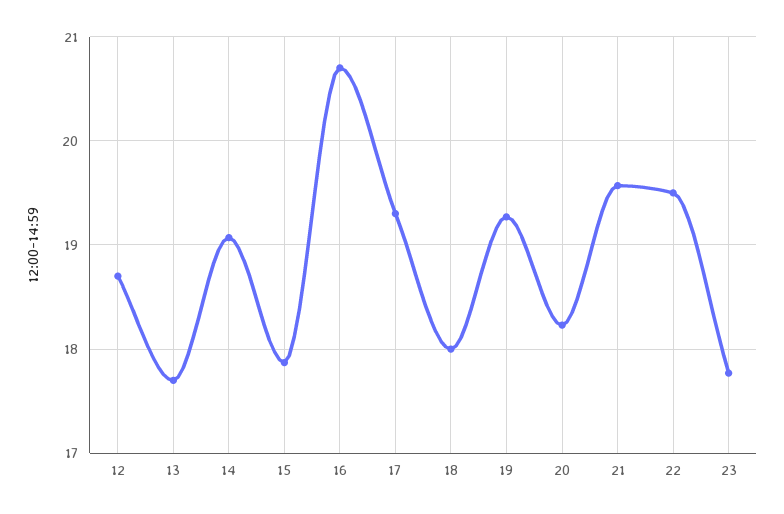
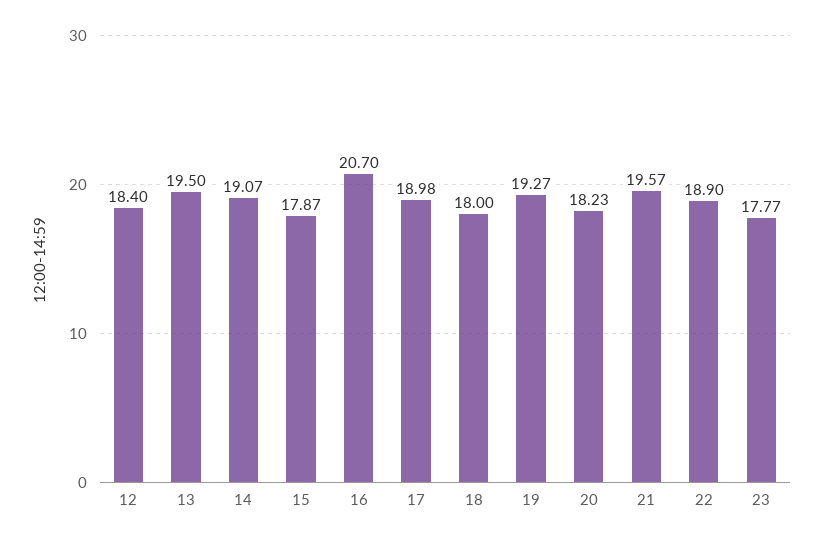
  {
-   "12": 18.7,
+   "12": 18.4,
-   "13": 17.7,
+   "13": 19.5,
    "14": 19.07,
    "15": 17.87,
    "16": 20.7,
-   "17": 19.3,
+   "17": 18.98,
    "18": 18,
    "19": 19.27,
    "20": 18.23,
    "21": 19.57,
-   "22": 19.5,
+   "22": 18.9,
    "23": 17.77
  }

